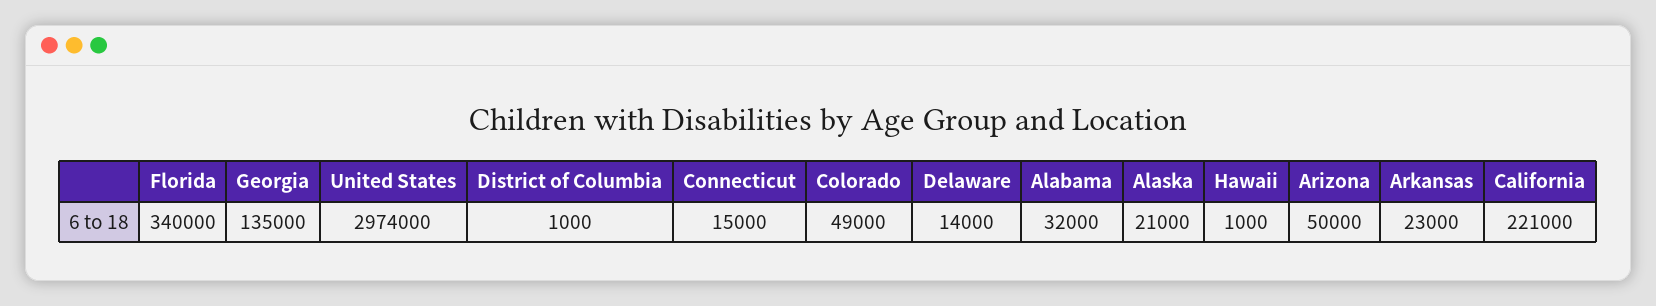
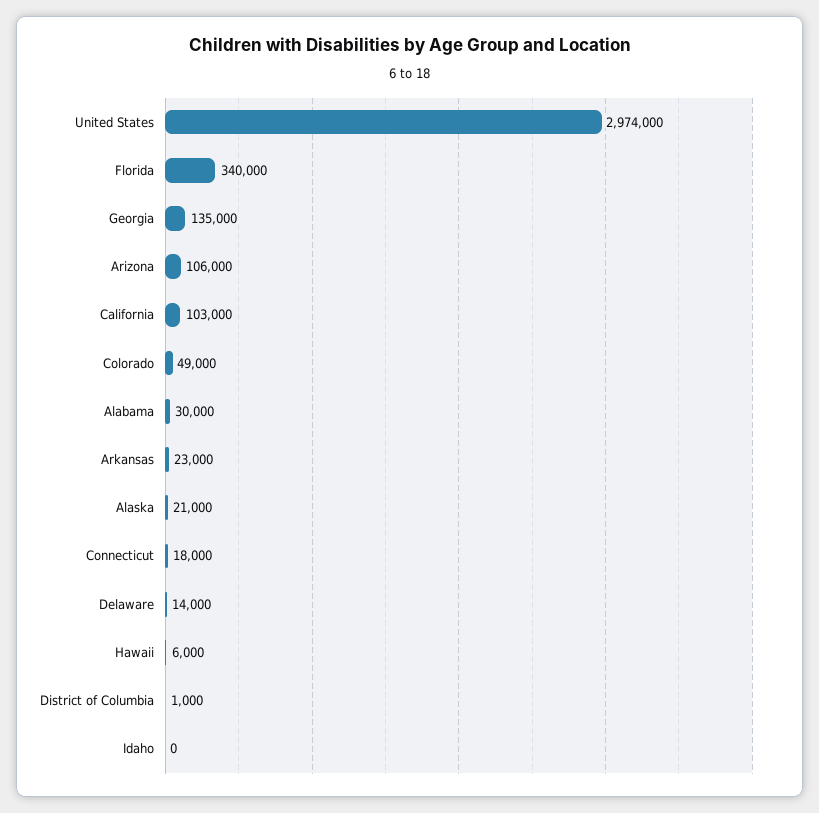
  {
    "Florida": 340000,
    "Georgia": 135000,
    "United States": 2974000,
    "District of Columbia": 1000,
-   "Connecticut": 15000,
+   "Connecticut": 18000,
    "Colorado": 49000,
    "Delaware": 14000,
-   "Alabama": 32000,
+   "Alabama": 30000,
    "Alaska": 21000,
-   "Hawaii": 1000,
+   "Hawaii": 6000,
-   "Arizona": 50000,
+   "Arizona": 106000,
    "Arkansas": 23000,
-   "California": 221000
+   "California": 103000,
+   "Idaho": 0
  }

